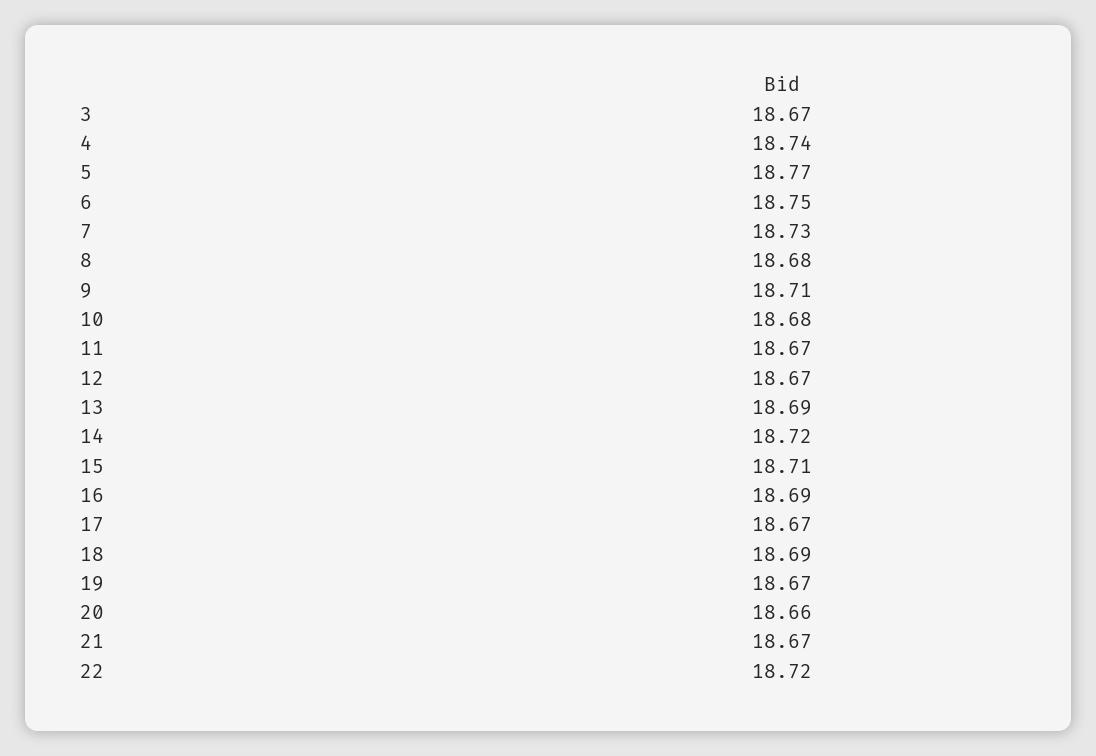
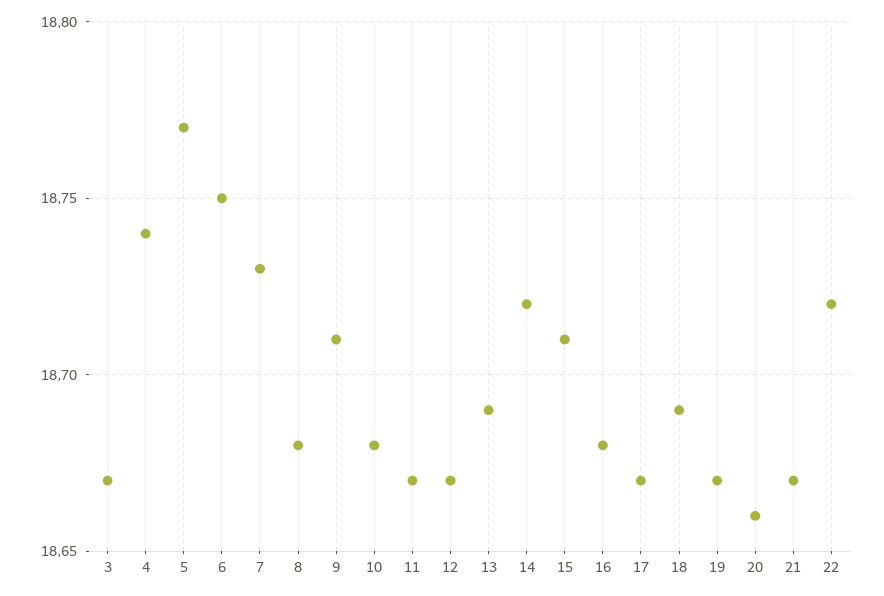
  {
    "3": 18.67,
    "4": 18.74,
    "5": 18.77,
    "6": 18.75,
    "7": 18.73,
    "8": 18.68,
    "9": 18.71,
    "10": 18.68,
    "11": 18.67,
    "12": 18.67,
    "13": 18.69,
    "14": 18.72,
    "15": 18.71,
-   "16": 18.69,
+   "16": 18.68,
    "17": 18.67,
    "18": 18.69,
    "19": 18.67,
    "20": 18.66,
    "21": 18.67,
    "22": 18.72
  }

